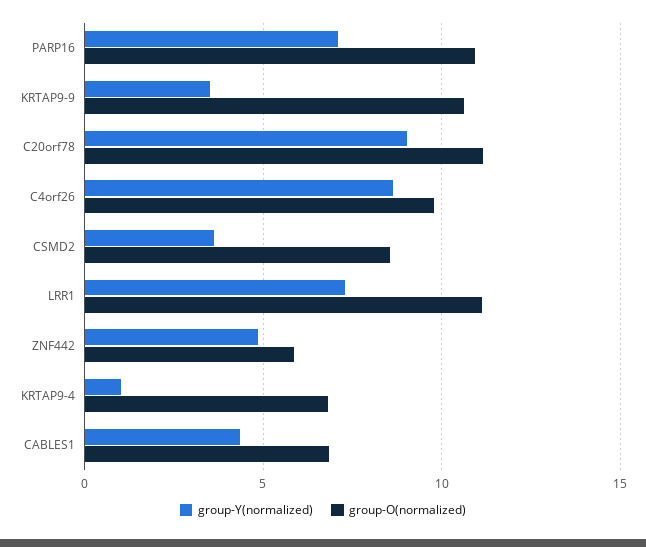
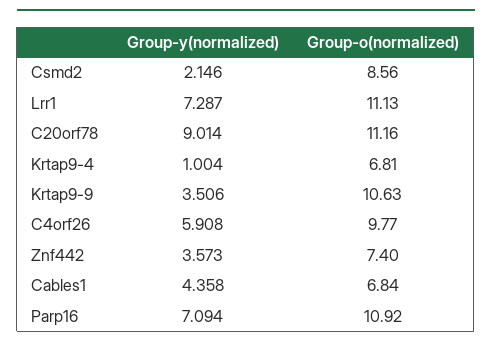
  {
    "group-Y(normalized)": {
      "PARP16": 7.094,
      "KRTAP9-9": 3.506,
      "C20orf78": 9.014,
-     "C4orf26": 8.5,
+     "C4orf26": 5.908,
-     "CSMD2": 3.5,
+     "CSMD2": 2.146,
      "LRR1": 7.287,
-     "ZNF442": 5,
+     "ZNF442": 3.573,
      "KRTAP9-4": 1.004,
      "CABLES1": 4.358
    },
    "group-O(normalized)": {
      "PARP16": 10.92,
      "KRTAP9-9": 10.63,
      "C20orf78": 11.16,
      "C4orf26": 9.77,
      "CSMD2": 8.56,
      "LRR1": 11.13,
-     "ZNF442": 6,
+     "ZNF442": 7.4,
      "KRTAP9-4": 6.81,
      "CABLES1": 6.84
    }
  }

